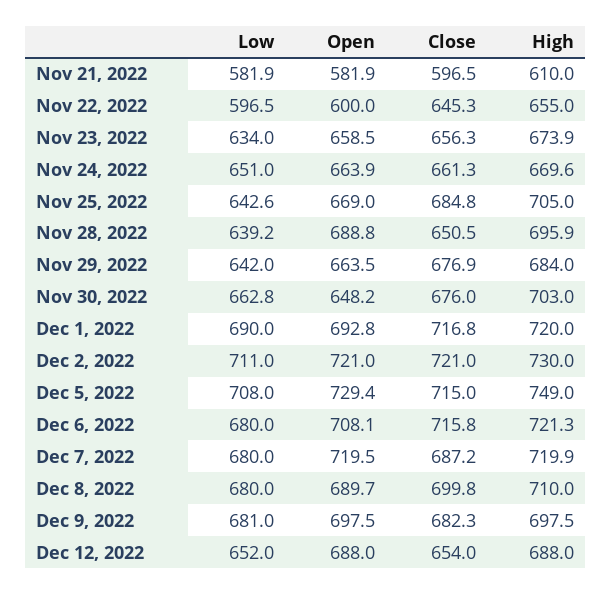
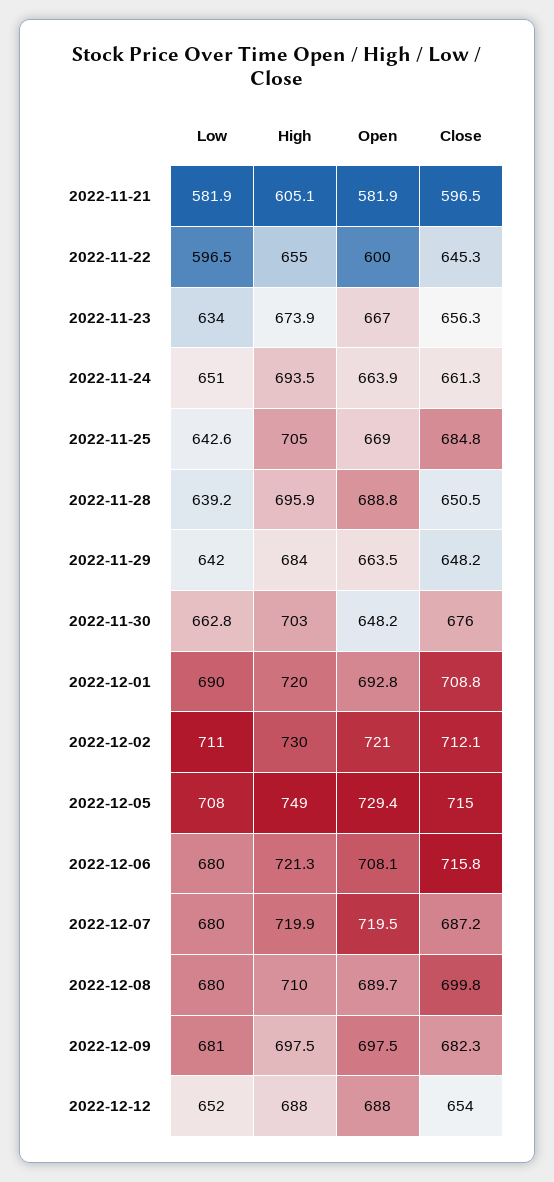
  {
    "Low": {
      "Nov 21, 2022": 581.9,
      "Nov 22, 2022": 596.5,
      "Nov 23, 2022": 634,
      "Nov 24, 2022": 651,
      "Nov 25, 2022": 642.6,
      "Nov 28, 2022": 639.2,
      "Nov 29, 2022": 642,
      "Nov 30, 2022": 662.8,
      "Dec 1, 2022": 690,
      "Dec 2, 2022": 711,
      "Dec 5, 2022": 708,
      "Dec 6, 2022": 680,
      "Dec 7, 2022": 680,
      "Dec 8, 2022": 680,
      "Dec 9, 2022": 681,
      "Dec 12, 2022": 652
    },
    "Open": {
      "Nov 21, 2022": 581.9,
      "Nov 22, 2022": 600,
-     "Nov 23, 2022": 658.5,
+     "Nov 23, 2022": 667,
      "Nov 24, 2022": 663.9,
      "Nov 25, 2022": 669,
      "Nov 28, 2022": 688.8,
      "Nov 29, 2022": 663.5,
      "Nov 30, 2022": 648.2,
      "Dec 1, 2022": 692.8,
      "Dec 2, 2022": 721,
      "Dec 5, 2022": 729.4,
      "Dec 6, 2022": 708.1,
      "Dec 7, 2022": 719.5,
      "Dec 8, 2022": 689.7,
      "Dec 9, 2022": 697.5,
      "Dec 12, 2022": 688
    },
    "Close": {
      "Nov 21, 2022": 596.5,
      "Nov 22, 2022": 645.3,
      "Nov 23, 2022": 656.3,
      "Nov 24, 2022": 661.3,
      "Nov 25, 2022": 684.8,
      "Nov 28, 2022": 650.5,
-     "Nov 29, 2022": 676.9,
+     "Nov 29, 2022": 648.2,
      "Nov 30, 2022": 676,
-     "Dec 1, 2022": 716.8,
+     "Dec 1, 2022": 708.8,
-     "Dec 2, 2022": 721,
+     "Dec 2, 2022": 712.1,
      "Dec 5, 2022": 715,
      "Dec 6, 2022": 715.8,
      "Dec 7, 2022": 687.2,
      "Dec 8, 2022": 699.8,
      "Dec 9, 2022": 682.3,
      "Dec 12, 2022": 654
    },
    "High": {
-     "Nov 21, 2022": 610,
+     "Nov 21, 2022": 605.1,
      "Nov 22, 2022": 655,
      "Nov 23, 2022": 673.9,
-     "Nov 24, 2022": 669.6,
+     "Nov 24, 2022": 693.5,
      "Nov 25, 2022": 705,
      "Nov 28, 2022": 695.9,
      "Nov 29, 2022": 684,
      "Nov 30, 2022": 703,
      "Dec 1, 2022": 720,
      "Dec 2, 2022": 730,
      "Dec 5, 2022": 749,
      "Dec 6, 2022": 721.3,
      "Dec 7, 2022": 719.9,
      "Dec 8, 2022": 710,
      "Dec 9, 2022": 697.5,
      "Dec 12, 2022": 688
    }
  }

